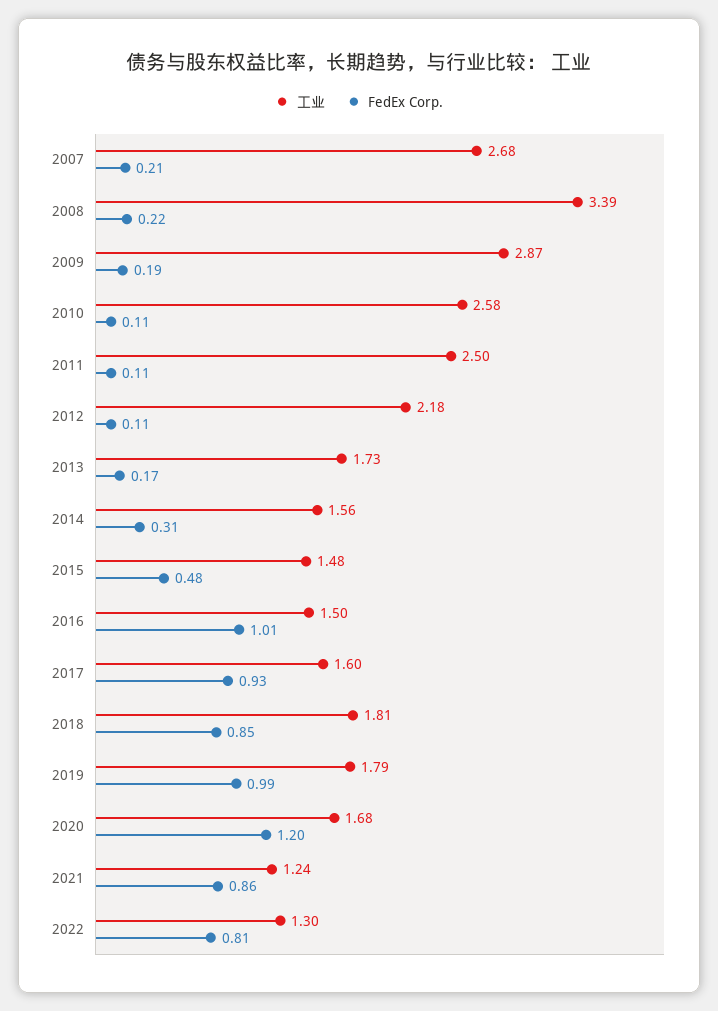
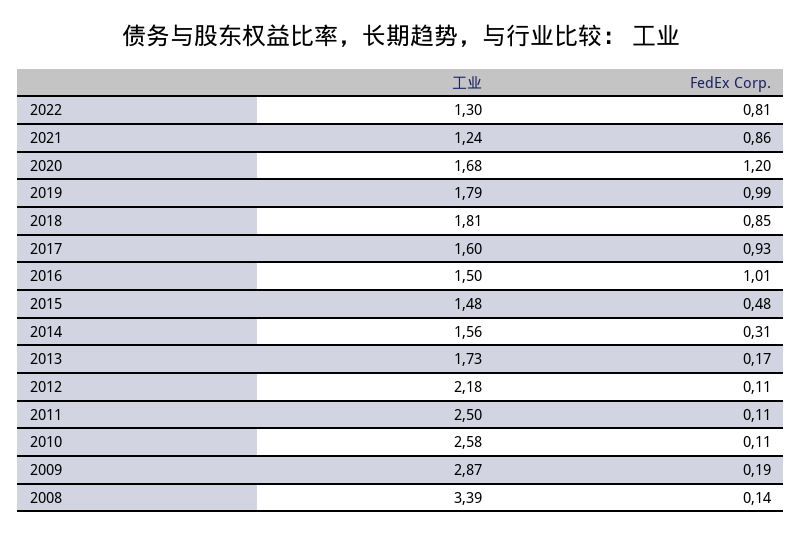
  {
    "工业": {
-     "2007": 2.68,
      "2008": 3.39,
      "2009": 2.87,
      "2010": 2.58,
      "2011": 2.5,
      "2012": 2.18,
      "2013": 1.73,
      "2014": 1.56,
      "2015": 1.48,
      "2016": 1.5,
      "2017": 1.6,
      "2018": 1.81,
      "2019": 1.79,
      "2020": 1.68,
      "2021": 1.24,
      "2022": 1.3
    },
    "FedEx Corp.": {
-     "2007": 0.21,
-     "2008": 0.22,
+     "2008": 0.14,
      "2009": 0.19,
      "2010": 0.11,
      "2011": 0.11,
      "2012": 0.11,
      "2013": 0.17,
      "2014": 0.31,
      "2015": 0.48,
      "2016": 1.01,
      "2017": 0.93,
      "2018": 0.85,
      "2019": 0.99,
      "2020": 1.2,
      "2021": 0.86,
      "2022": 0.81
    }
  }

